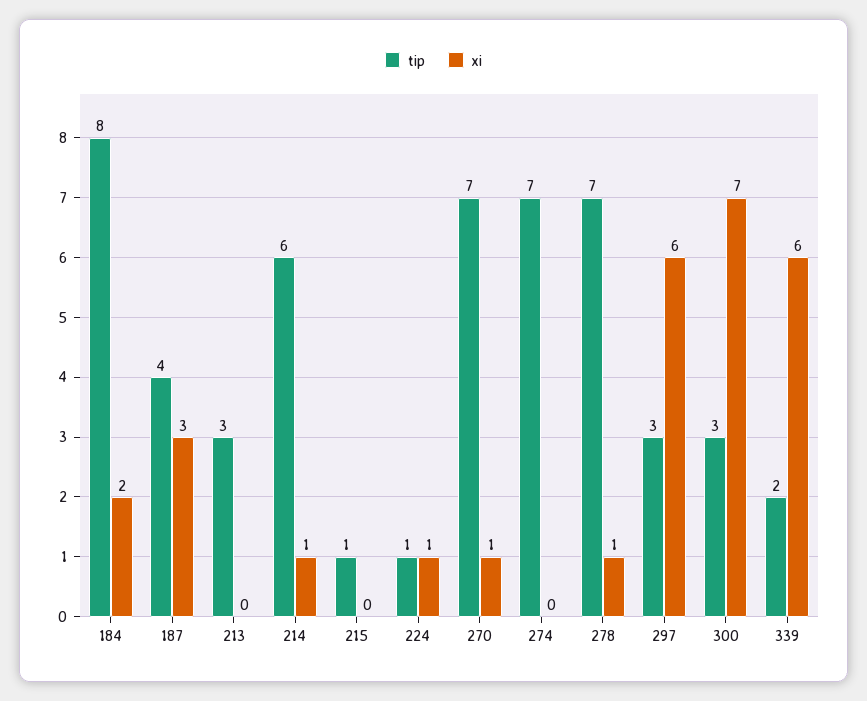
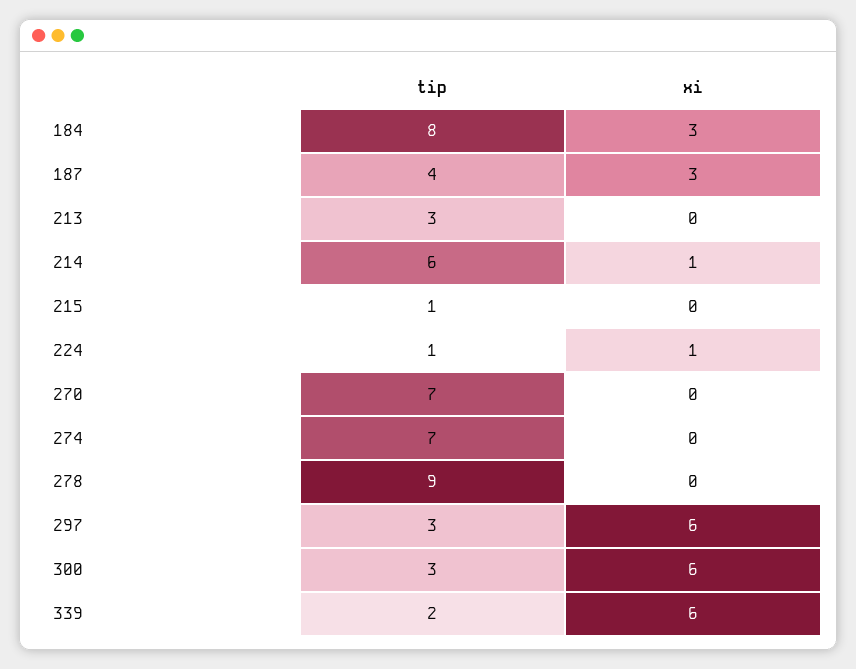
  {
    "tip": {
      "184": 8,
      "187": 4,
      "213": 3,
      "214": 6,
      "215": 1,
      "224": 1,
      "270": 7,
      "274": 7,
-     "278": 7,
+     "278": 9,
      "297": 3,
      "300": 3,
      "339": 2
    },
    "xi": {
-     "184": 2,
+     "184": 3,
      "187": 3,
      "213": 0,
      "214": 1,
      "215": 0,
      "224": 1,
-     "270": 1,
+     "270": 0,
      "274": 0,
-     "278": 1,
+     "278": 0,
      "297": 6,
-     "300": 7,
+     "300": 6,
      "339": 6
    }
  }

